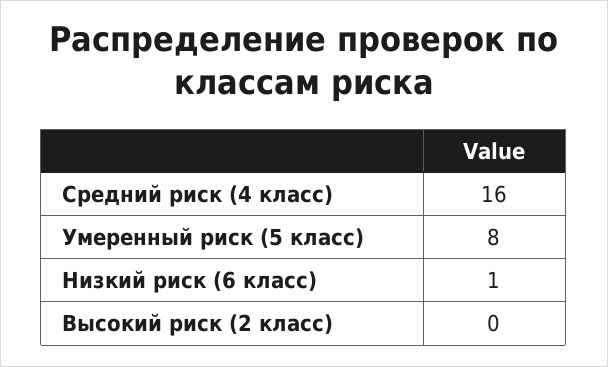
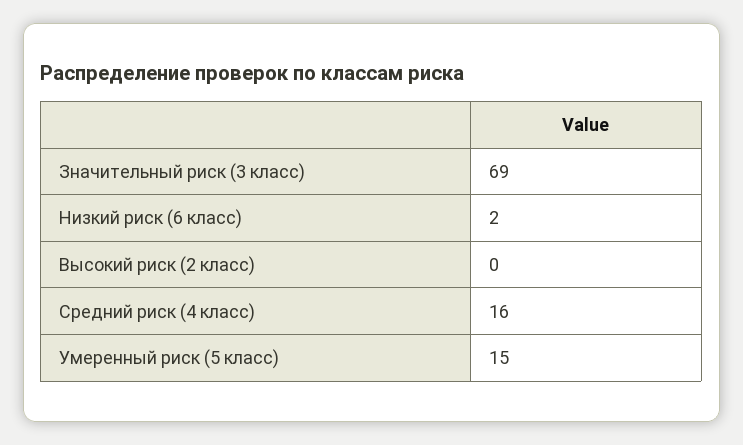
  {
    "Средний риск (4 класс)": 16,
-   "Умеренный риск (5 класс)": 8,
+   "Умеренный риск (5 класс)": 15,
-   "Низкий риск (6 класс)": 1,
+   "Низкий риск (6 класс)": 2,
-   "Высокий риск (2 класс)": 0
+   "Высокий риск (2 класс)": 0,
+   "Значительный риск (3 класс)": 69
  }

